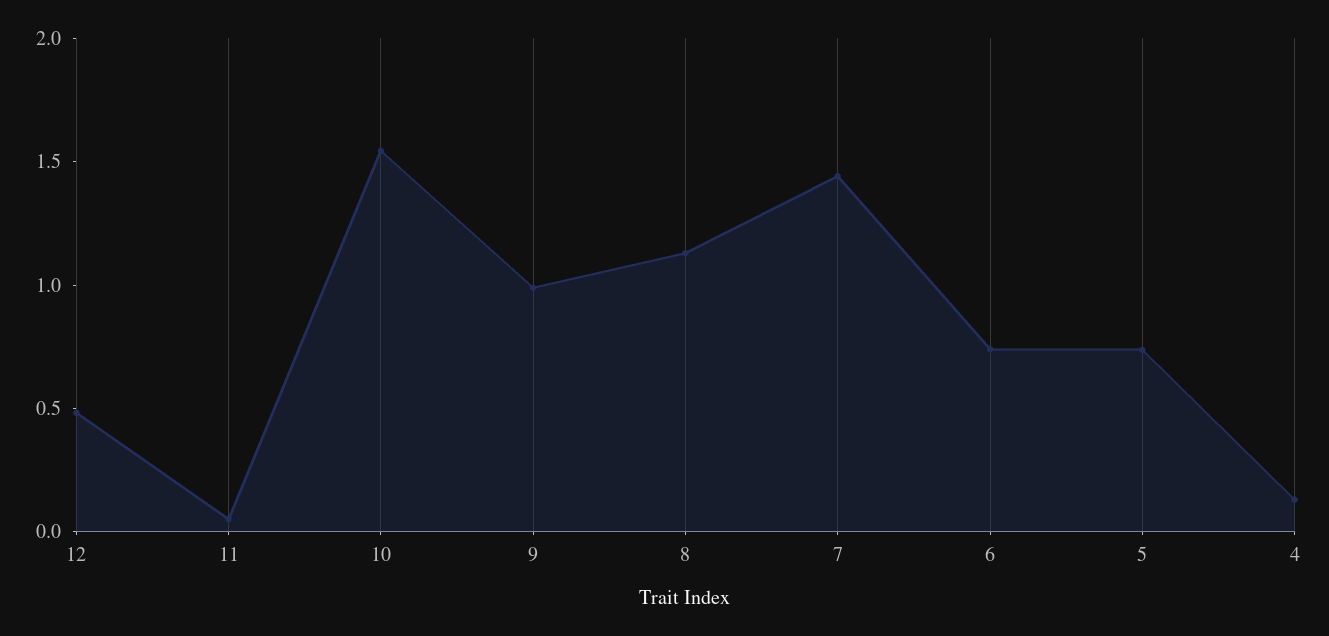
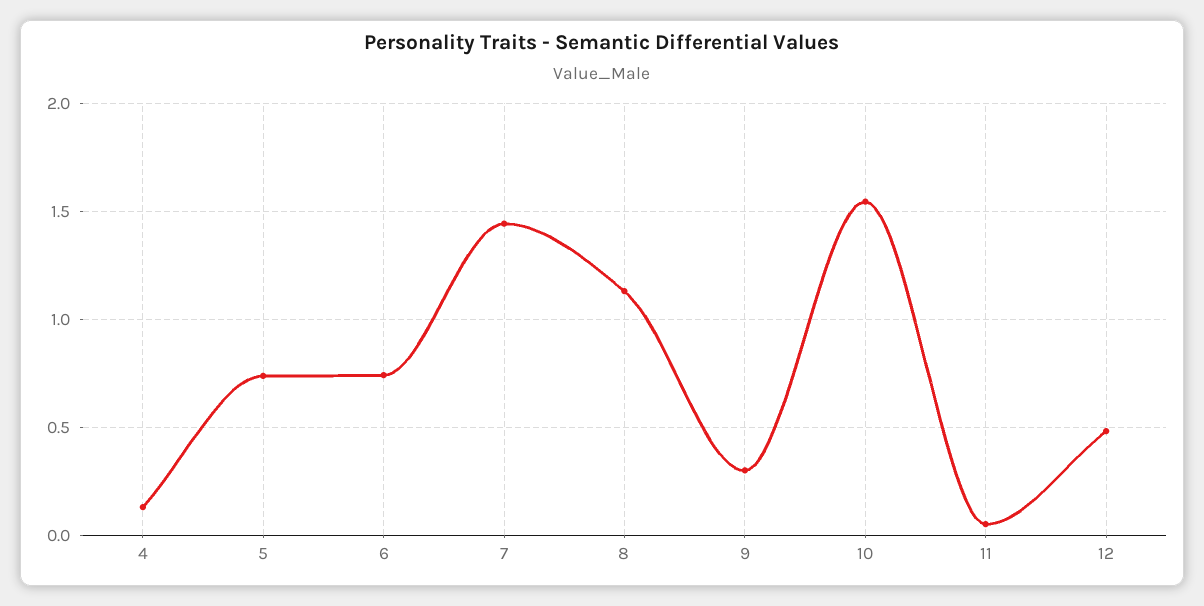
  {
    "12": 0.5,
    "11": 0.05,
    "10": 1.55,
-   "9": 1,
+   "9": 0.3,
    "8": 1.15,
    "7": 1.45,
    "6": 0.75,
    "5": 0.75,
    "4": 0.15
  }

